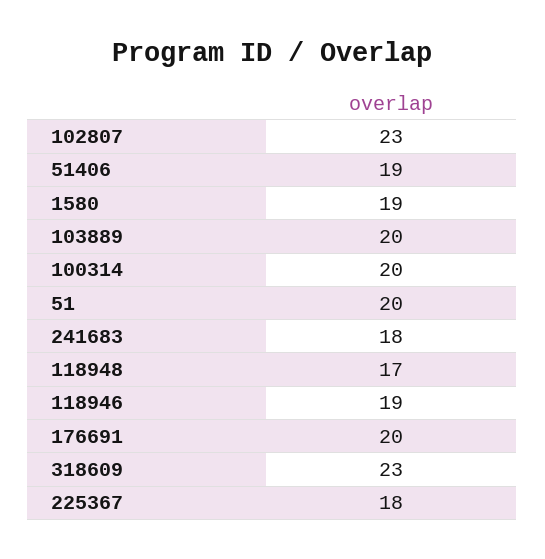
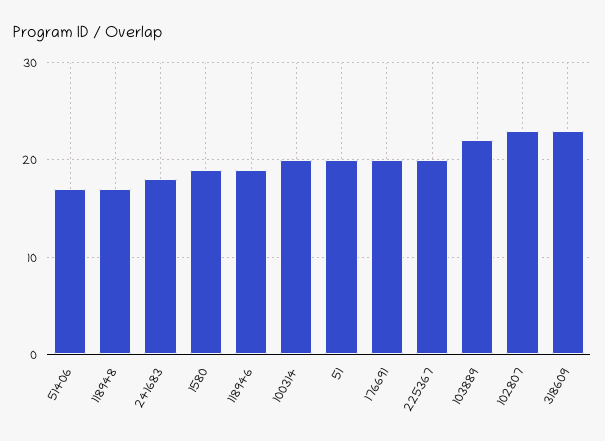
  {
    "102807": 23,
-   "51406": 19,
+   "51406": 17,
    "1580": 19,
-   "103889": 20,
+   "103889": 22,
    "100314": 20,
    "51": 20,
    "241683": 18,
    "118948": 17,
    "118946": 19,
    "176691": 20,
    "318609": 23,
-   "225367": 18
+   "225367": 20
  }

